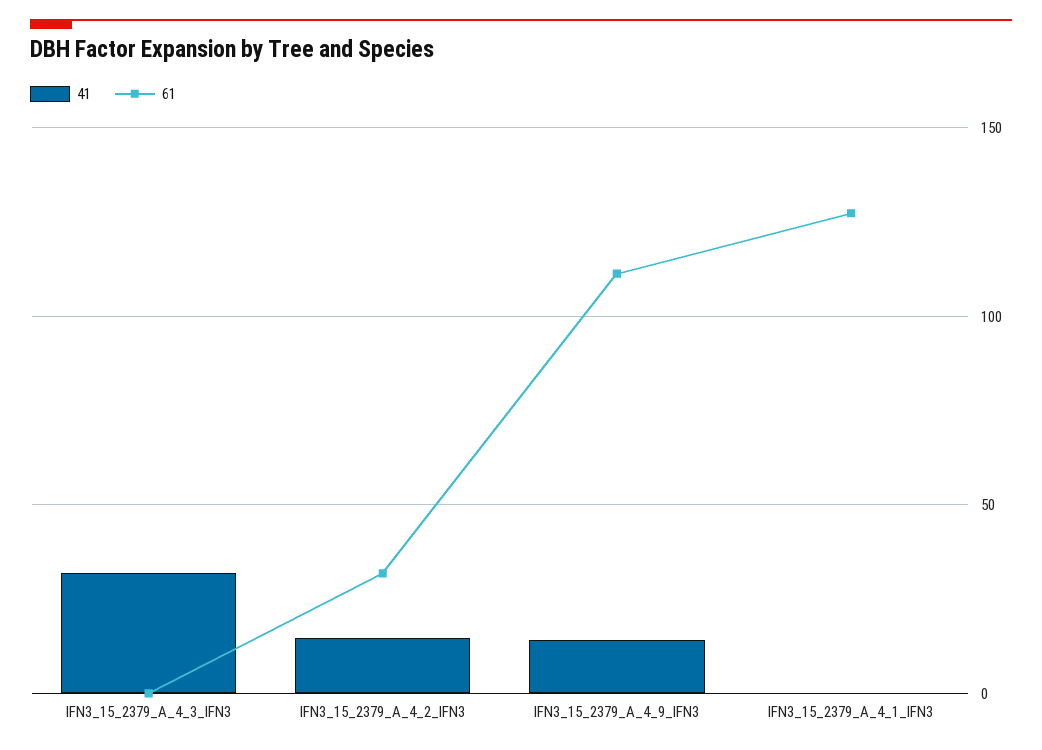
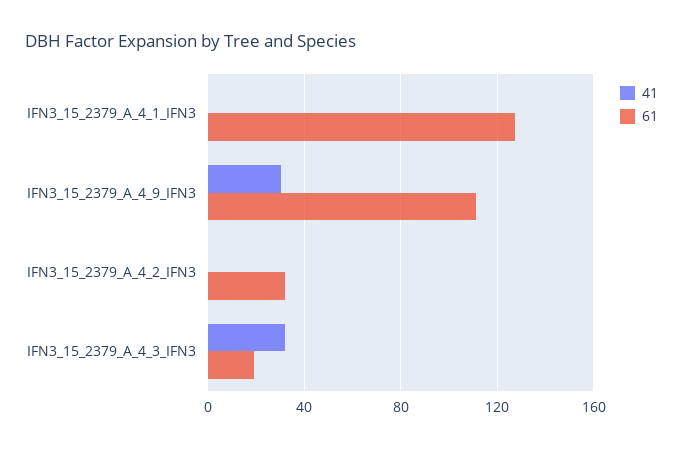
  {
    "41": {
      "IFN3_15_2379_A_4_3_IFN3": 30,
-     "IFN3_15_2379_A_4_2_IFN3": 15,
+     "IFN3_15_2379_A_4_2_IFN3": 0,
-     "IFN3_15_2379_A_4_9_IFN3": 15,
+     "IFN3_15_2379_A_4_9_IFN3": 30,
      "IFN3_15_2379_A_4_1_IFN3": 0
    },
    "61": {
-     "IFN3_15_2379_A_4_3_IFN3": 0,
+     "IFN3_15_2379_A_4_3_IFN3": 20,
      "IFN3_15_2379_A_4_2_IFN3": 30,
      "IFN3_15_2379_A_4_9_IFN3": 110,
      "IFN3_15_2379_A_4_1_IFN3": 125
    }
  }

